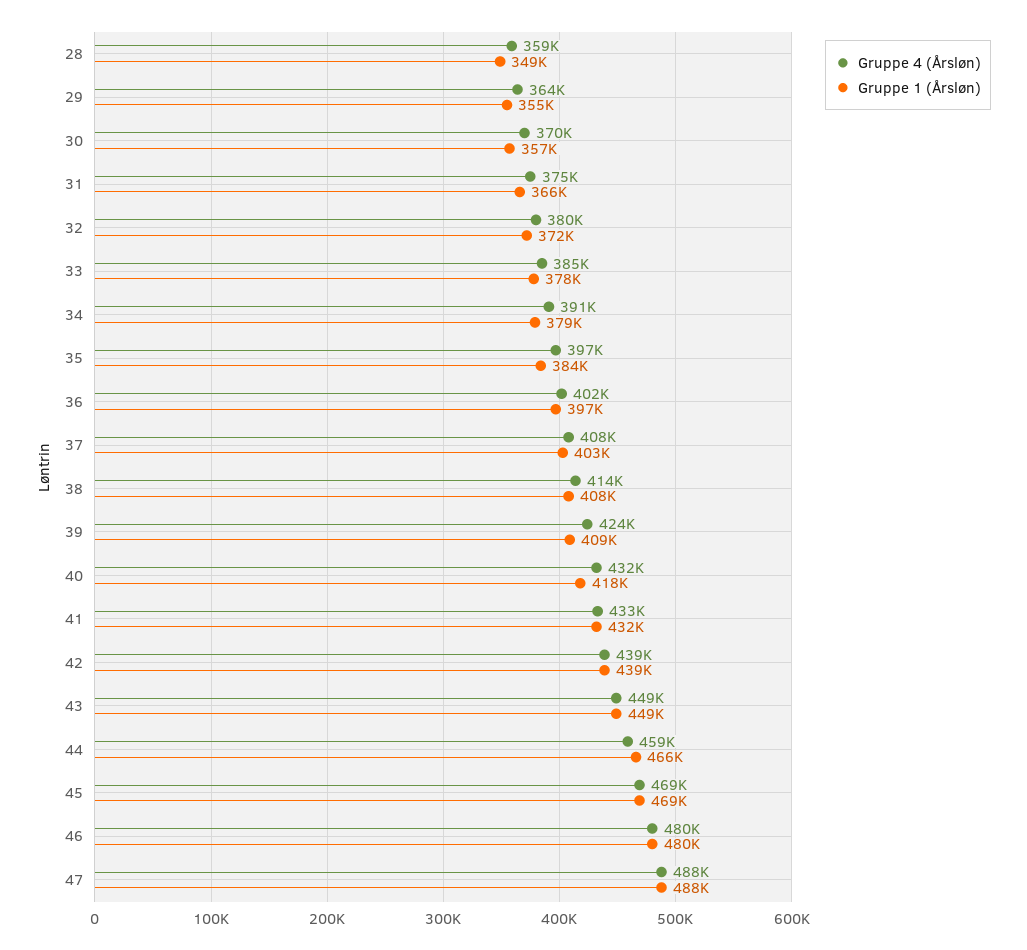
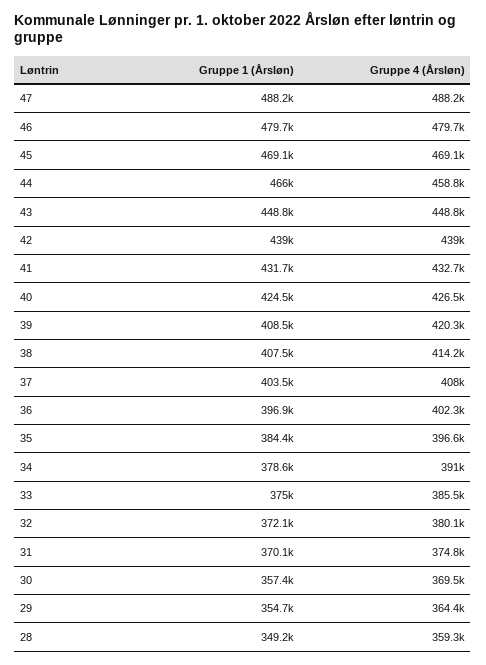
  {
    "Gruppe 4 (Årsløn)": {
      "28": 359300,
      "29": 364400,
      "30": 369500,
      "31": 374800,
      "32": 380100,
      "33": 385500,
      "34": 391000,
      "35": 396600,
      "36": 402300,
      "37": 408000,
      "38": 414200,
-     "39": 424000,
+     "39": 420300,
-     "40": 432000,
+     "40": 426500,
      "41": 432700,
      "42": 439000,
      "43": 448800,
      "44": 458800,
      "45": 469100,
      "46": 479700,
      "47": 488200
    },
    "Gruppe 1 (Årsløn)": {
      "28": 349200,
      "29": 354700,
      "30": 357400,
-     "31": 366000,
+     "31": 370100,
      "32": 372100,
-     "33": 378000,
+     "33": 375000,
      "34": 378600,
      "35": 384400,
      "36": 396900,
      "37": 403500,
      "38": 407500,
      "39": 408500,
-     "40": 418000,
+     "40": 424500,
      "41": 431700,
      "42": 439000,
      "43": 448800,
      "44": 466000,
      "45": 469100,
      "46": 479700,
      "47": 488200
    }
  }

